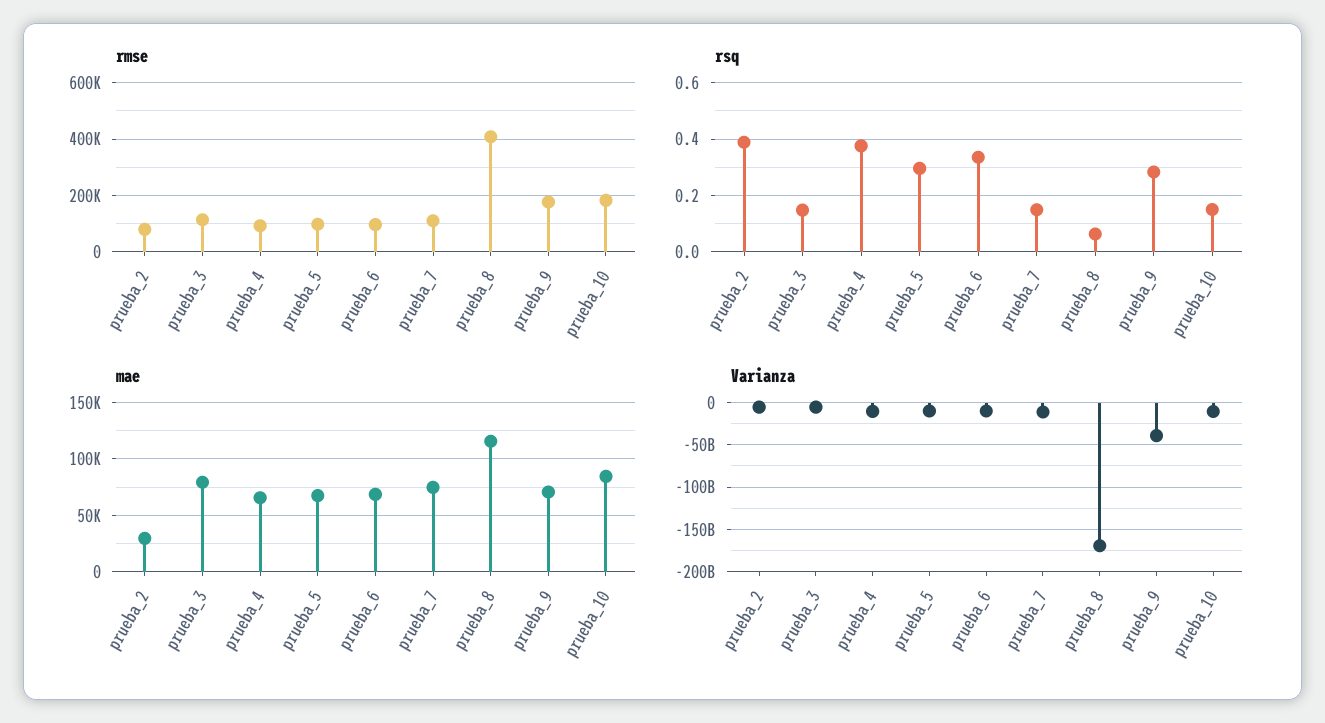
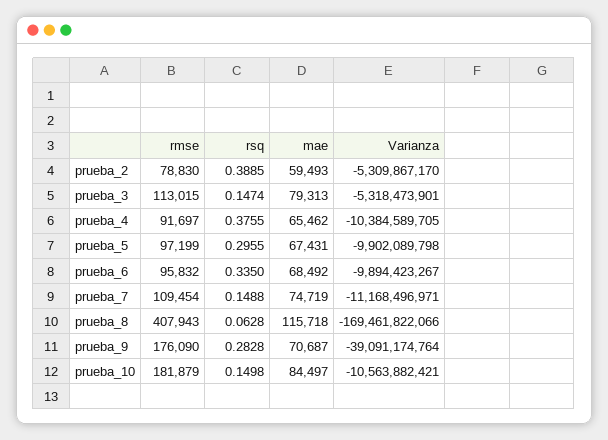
  {
    "rmse": {
      "prueba_2": 78830,
      "prueba_3": 113015,
      "prueba_4": 91697,
      "prueba_5": 97199,
      "prueba_6": 95832,
      "prueba_7": 109454,
      "prueba_8": 407943,
      "prueba_9": 176090,
      "prueba_10": 181879
    },
    "rsq": {
      "prueba_2": 0.3885,
      "prueba_3": 0.1474,
      "prueba_4": 0.3755,
      "prueba_5": 0.2955,
      "prueba_6": 0.335,
      "prueba_7": 0.1488,
      "prueba_8": 0.0628,
      "prueba_9": 0.2828,
      "prueba_10": 0.1498
    },
    "mae": {
-     "prueba_2": 30000,
+     "prueba_2": 59493,
      "prueba_3": 79313,
      "prueba_4": 65462,
      "prueba_5": 67431,
      "prueba_6": 68492,
      "prueba_7": 74719,
      "prueba_8": 115718,
      "prueba_9": 70687,
      "prueba_10": 84497
    },
    "Varianza": {
      "prueba_2": -5309867170,
      "prueba_3": -5318473901,
      "prueba_4": -10384589705,
      "prueba_5": -9902089798,
      "prueba_6": -9894423267,
      "prueba_7": -11168496971,
      "prueba_8": -169461822066,
      "prueba_9": -39091174764,
      "prueba_10": -10563882421
    }
  }

